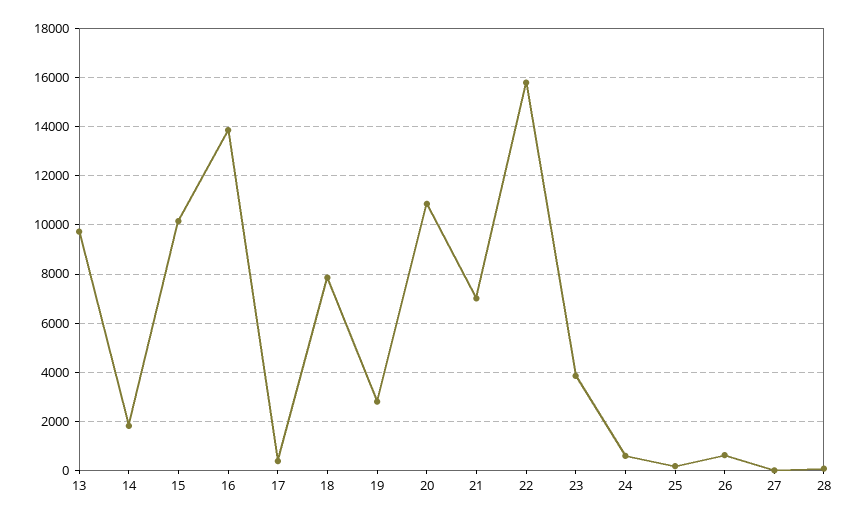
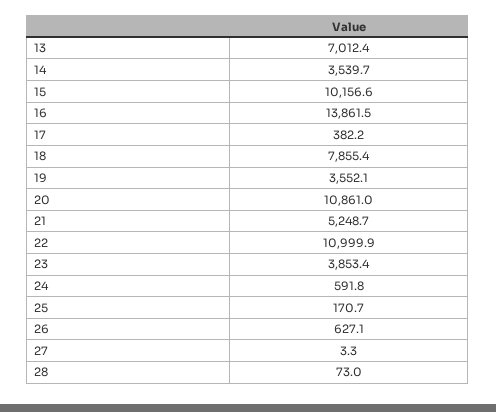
  {
-   "13": 9750,
+   "13": 7012.4,
-   "14": 1750,
+   "14": 3539.7,
    "15": 10156.6,
    "16": 13861.5,
    "17": 382.2,
    "18": 7855.4,
-   "19": 2750,
+   "19": 3552.1,
    "20": 10861,
-   "21": 7000,
+   "21": 5248.7,
-   "22": 15750,
+   "22": 10999.9,
    "23": 3853.4,
    "24": 591.8,
    "25": 170.7,
    "26": 627.1,
    "27": 3.3,
    "28": 73
  }

